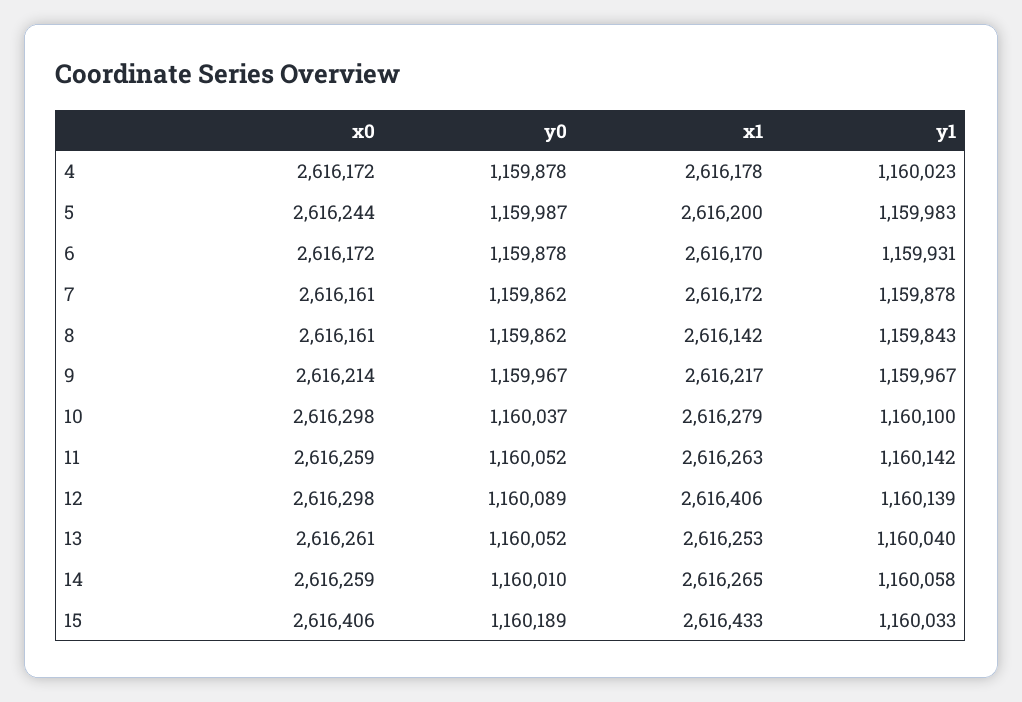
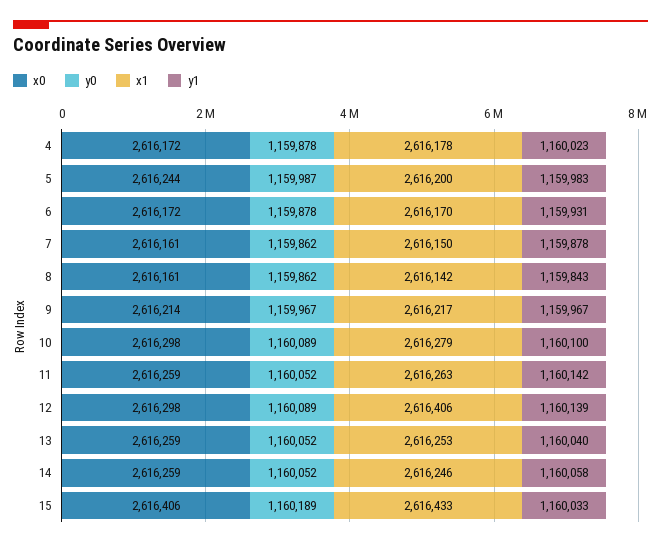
  {
    "x0": {
      "4": 2616172,
      "5": 2616244,
      "6": 2616172,
      "7": 2616161,
      "8": 2616161,
      "9": 2616214,
      "10": 2616298,
      "11": 2616259,
      "12": 2616298,
-     "13": 2616261,
+     "13": 2616259,
      "14": 2616259,
      "15": 2616406
    },
    "y0": {
      "4": 1159878,
      "5": 1159987,
      "6": 1159878,
      "7": 1159862,
      "8": 1159862,
      "9": 1159967,
-     "10": 1160037,
+     "10": 1160089,
      "11": 1160052,
      "12": 1160089,
      "13": 1160052,
-     "14": 1160010,
+     "14": 1160052,
      "15": 1160189
    },
    "x1": {
      "4": 2616178,
      "5": 2616200,
      "6": 2616170,
-     "7": 2616172,
+     "7": 2616150,
      "8": 2616142,
      "9": 2616217,
      "10": 2616279,
      "11": 2616263,
      "12": 2616406,
      "13": 2616253,
-     "14": 2616265,
+     "14": 2616246,
      "15": 2616433
    },
    "y1": {
      "4": 1160023,
      "5": 1159983,
      "6": 1159931,
      "7": 1159878,
      "8": 1159843,
      "9": 1159967,
      "10": 1160100,
      "11": 1160142,
      "12": 1160139,
      "13": 1160040,
      "14": 1160058,
      "15": 1160033
    }
  }

